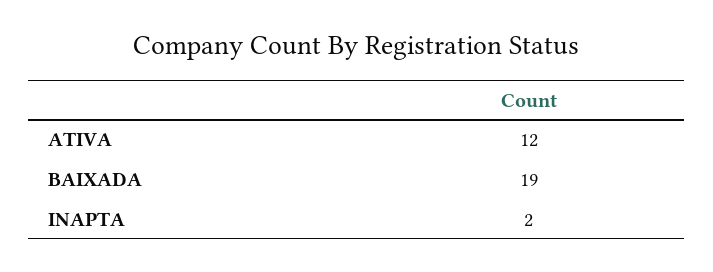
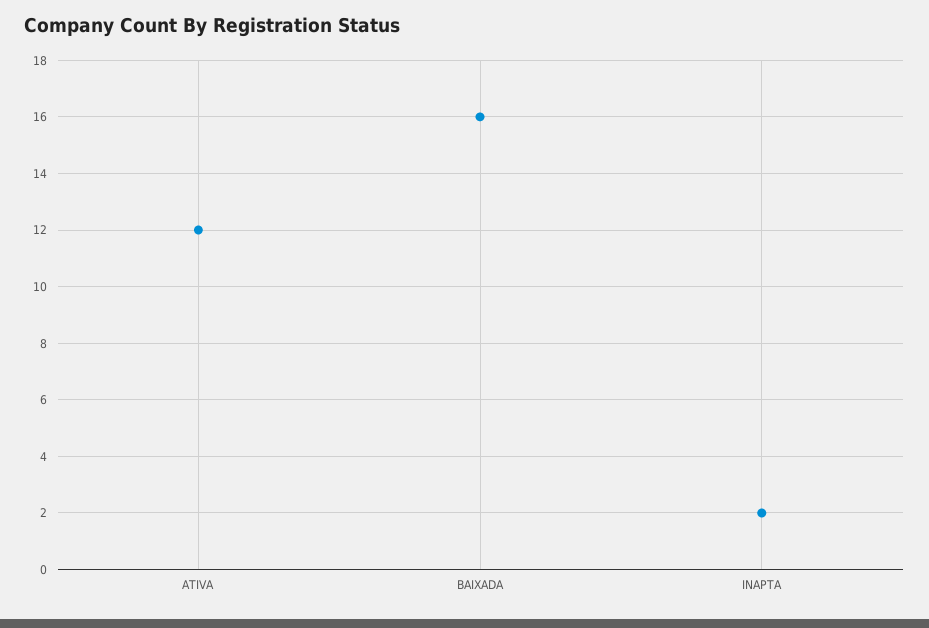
  {
    "ATIVA": 12,
-   "BAIXADA": 19,
+   "BAIXADA": 16,
    "INAPTA": 2
  }

